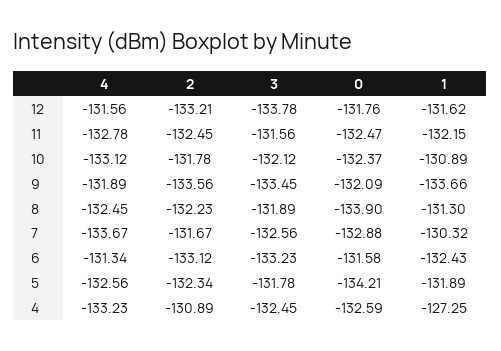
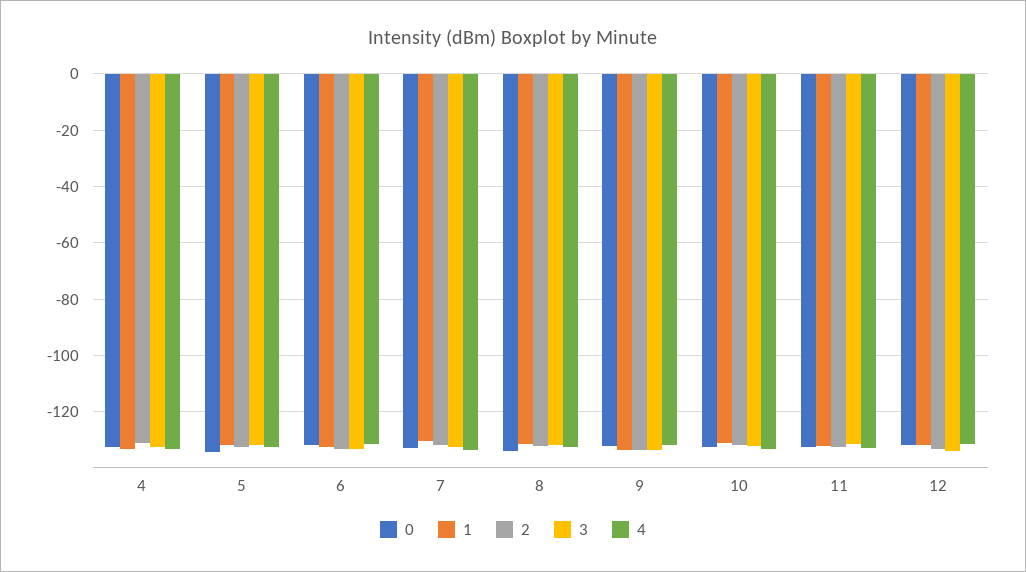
  {
    "4": {
      "12": -131.56,
      "11": -132.78,
      "10": -133.12,
      "9": -131.89,
      "8": -132.45,
      "7": -133.67,
      "6": -131.34,
      "5": -132.56,
      "4": -133.23
    },
    "2": {
      "12": -133.21,
      "11": -132.45,
      "10": -131.78,
      "9": -133.56,
      "8": -132.23,
      "7": -131.67,
      "6": -133.12,
      "5": -132.34,
      "4": -130.89
    },
    "3": {
      "12": -133.78,
      "11": -131.56,
      "10": -132.12,
      "9": -133.45,
      "8": -131.89,
      "7": -132.56,
      "6": -133.23,
      "5": -131.78,
      "4": -132.45
    },
    "0": {
      "12": -131.76,
      "11": -132.47,
      "10": -132.37,
      "9": -132.09,
      "8": -133.9,
      "7": -132.88,
      "6": -131.58,
      "5": -134.21,
      "4": -132.59
    },
    "1": {
      "12": -131.62,
      "11": -132.15,
      "10": -130.89,
      "9": -133.66,
      "8": -131.3,
      "7": -130.32,
      "6": -132.43,
      "5": -131.89,
-     "4": -127.25
+     "4": -132.5
    }
  }

